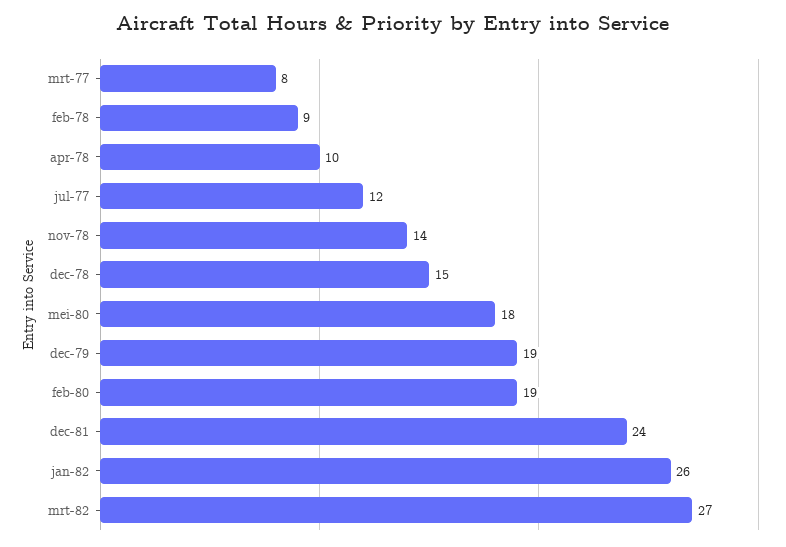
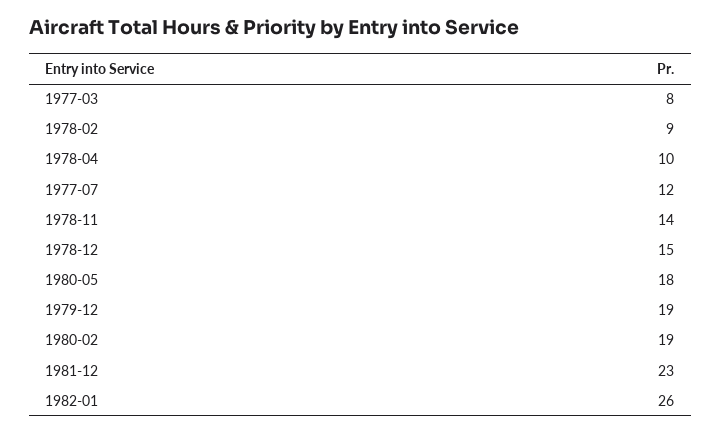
  {
    "mrt-77": 8,
    "feb-78": 9,
    "apr-78": 10,
    "jul-77": 12,
    "nov-78": 14,
    "dec-78": 15,
    "mei-80": 18,
    "dec-79": 19,
    "feb-80": 19,
-   "dec-81": 24,
+   "dec-81": 23,
-   "jan-82": 26,
+   "jan-82": 26
-   "mrt-82": 27
  }

